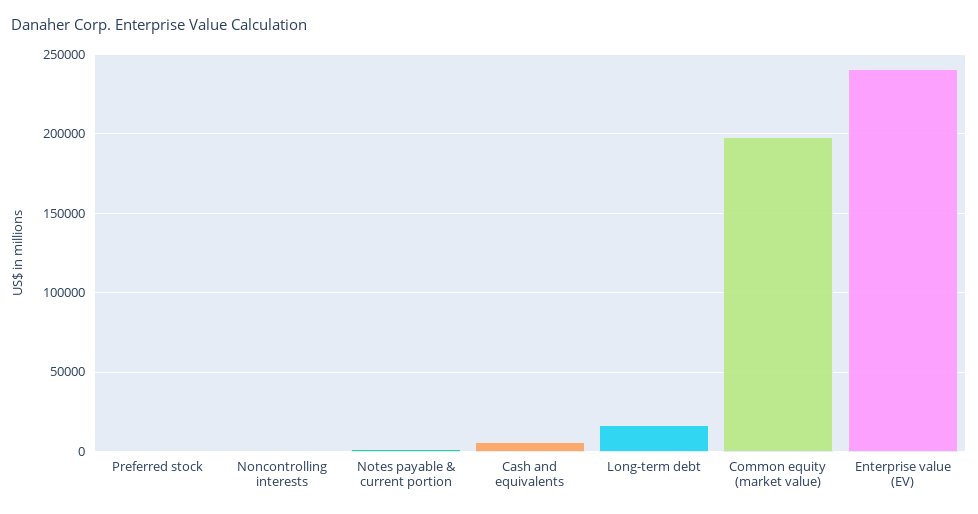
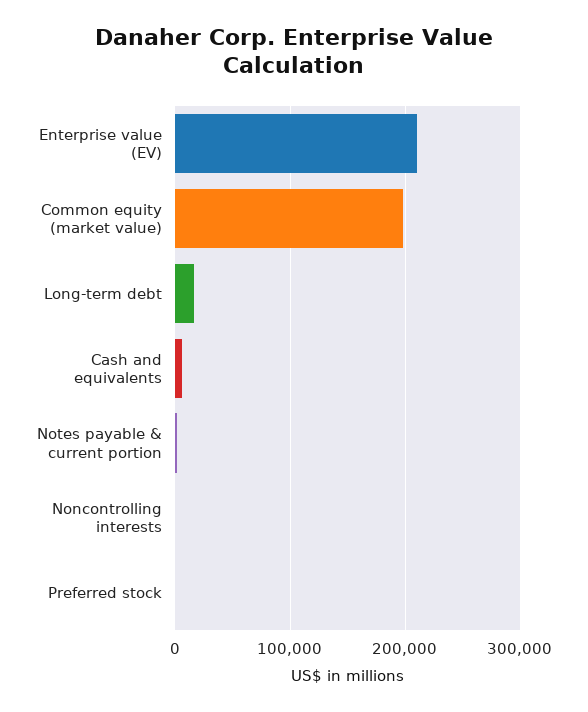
  {
    "Preferred stock": 0,
    "Noncontrolling interests": 0,
    "Notes payable & current portion": 0,
    "Cash and equivalents": 5000,
    "Long-term debt": 15000,
    "Common equity (market value)": 200000,
-   "Enterprise value (EV)": 240000
+   "Enterprise value (EV)": 210000
  }

